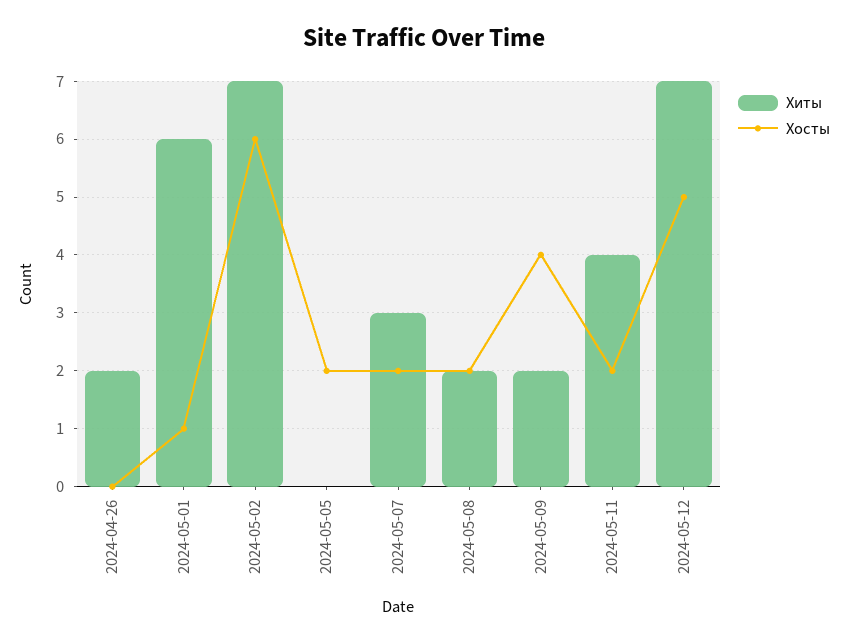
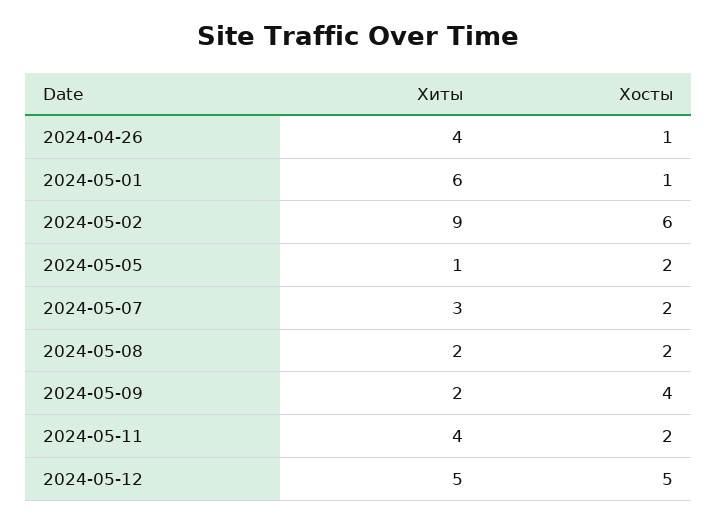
  {
    "Хиты": {
-     "2024-04-26": 2,
+     "2024-04-26": 4,
      "2024-05-01": 6,
-     "2024-05-02": 7,
+     "2024-05-02": 9,
-     "2024-05-05": 0,
+     "2024-05-05": 1,
      "2024-05-07": 3,
      "2024-05-08": 2,
      "2024-05-09": 2,
      "2024-05-11": 4,
-     "2024-05-12": 7
+     "2024-05-12": 5
    },
    "Хосты": {
-     "2024-04-26": 0,
+     "2024-04-26": 1,
      "2024-05-01": 1,
      "2024-05-02": 6,
      "2024-05-05": 2,
      "2024-05-07": 2,
      "2024-05-08": 2,
      "2024-05-09": 4,
      "2024-05-11": 2,
      "2024-05-12": 5
    }
  }

